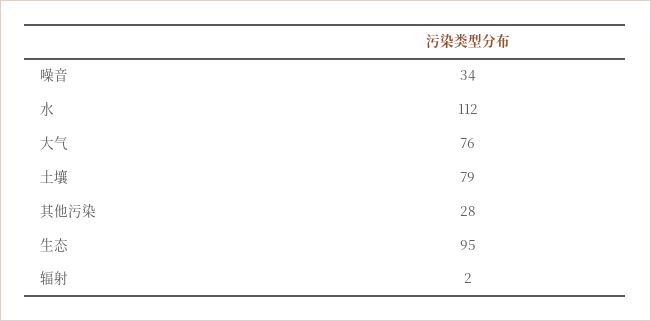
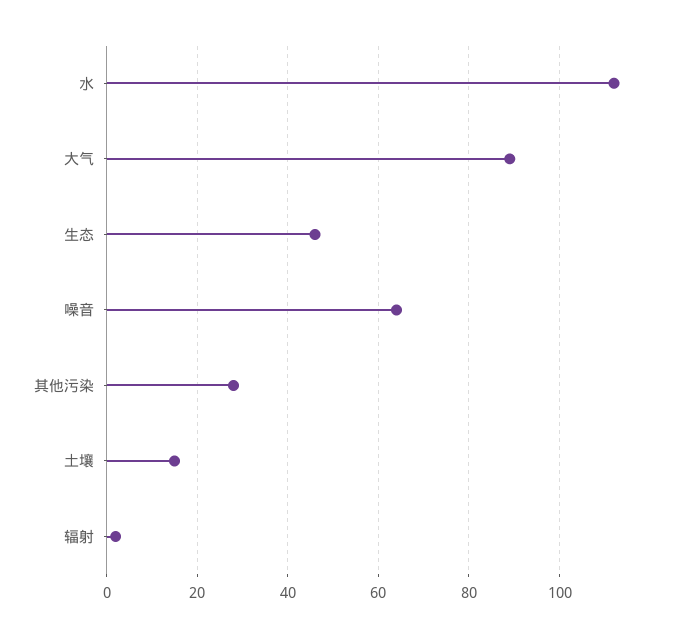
  {
-   "噪音": 34,
+   "噪音": 65,
    "水": 112,
-   "大气": 76,
+   "大气": 90,
-   "土壤": 79,
+   "土壤": 15,
    "其他污染": 28,
-   "生态": 95,
+   "生态": 45,
    "辐射": 2
  }

